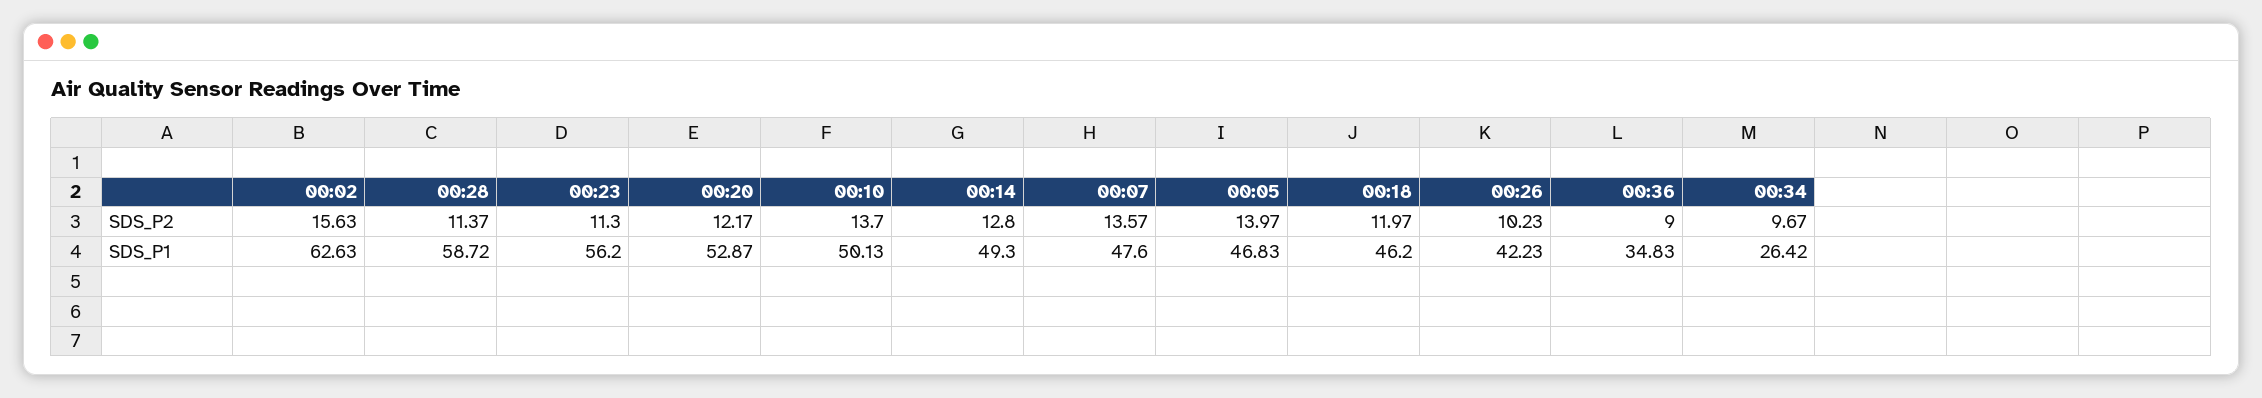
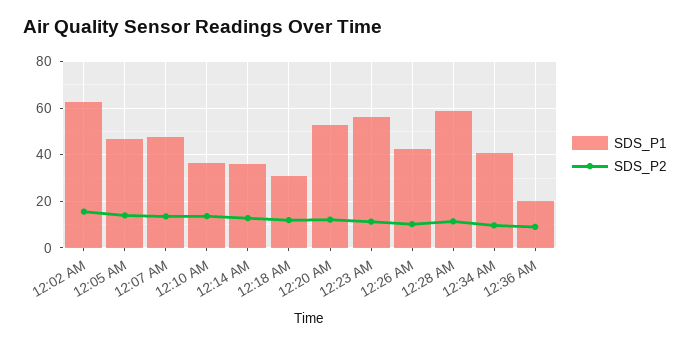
  {
    "SDS_P2": {
      "00:02": 15.63,
      "00:28": 11.37,
      "00:23": 11.3,
      "00:20": 12.17,
      "00:10": 13.7,
      "00:14": 12.8,
      "00:07": 13.57,
      "00:05": 13.97,
      "00:18": 11.97,
      "00:26": 10.23,
      "00:36": 9,
      "00:34": 9.67
    },
    "SDS_P1": {
      "00:02": 62.63,
      "00:28": 58.72,
      "00:23": 56.2,
      "00:20": 52.87,
-     "00:10": 50.13,
+     "00:10": 35,
-     "00:14": 49.3,
+     "00:14": 35,
      "00:07": 47.6,
      "00:05": 46.83,
-     "00:18": 46.2,
+     "00:18": 30,
      "00:26": 42.23,
-     "00:36": 34.83,
+     "00:36": 20,
-     "00:34": 26.42
+     "00:34": 40
    }
  }

